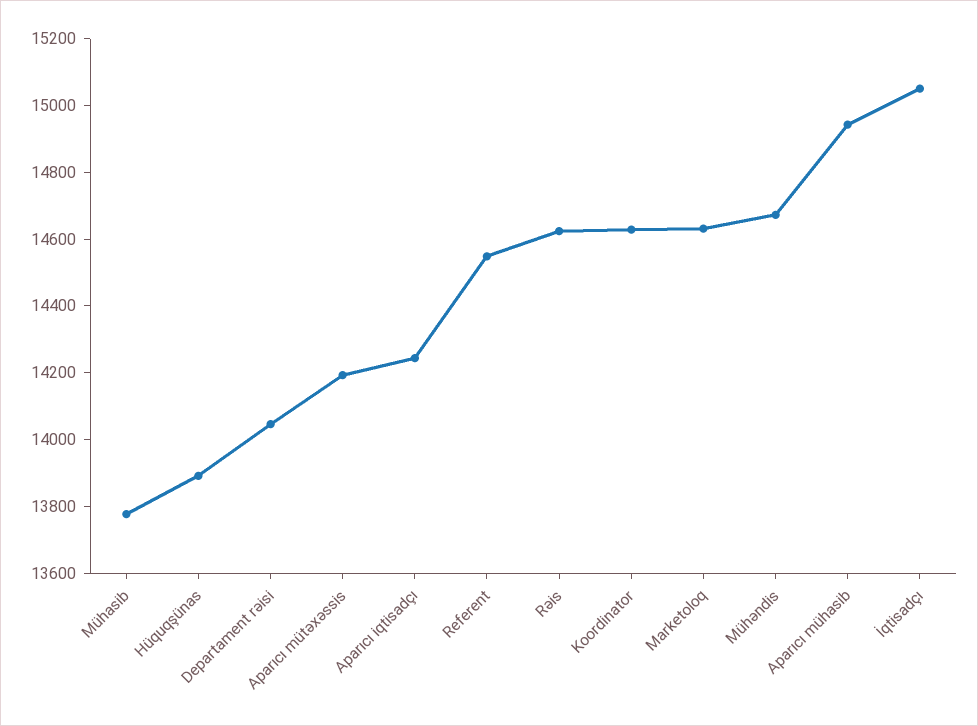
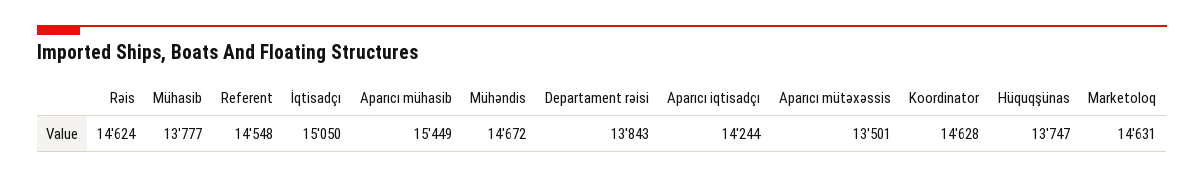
  {
    "Mühasib": 13777,
-   "Hüquqşünas": 13900,
+   "Hüquqşünas": 13747,
-   "Departament rəisi": 14050,
+   "Departament rəisi": 13843,
-   "Aparıcı mütəxəssis": 14200,
+   "Aparıcı mütəxəssis": 13501,
    "Aparıcı iqtisadçı": 14244,
    "Referent": 14548,
    "Rəis": 14624,
    "Koordinator": 14628,
    "Marketoloq": 14631,
    "Mühəndis": 14672,
-   "Aparıcı mühasib": 14950,
+   "Aparıcı mühasib": 15449,
    "İqtisadçı": 15050
  }

